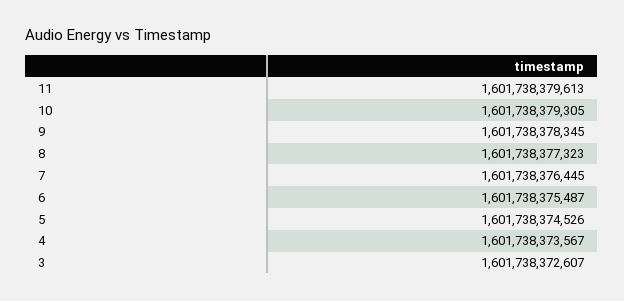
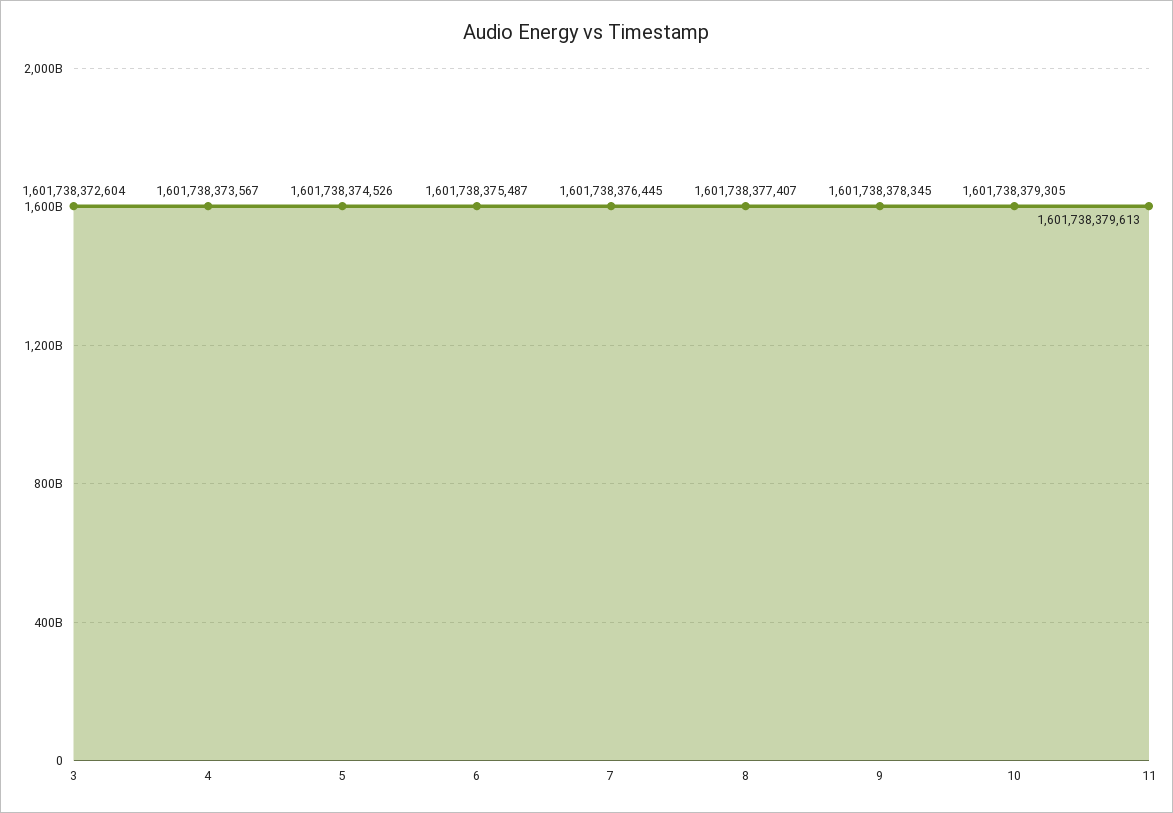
  {
    "11": 1601738379613,
    "10": 1601738379305,
    "9": 1601738378345,
-   "8": 1601738377323,
+   "8": 1601738377407,
    "7": 1601738376445,
    "6": 1601738375487,
    "5": 1601738374526,
    "4": 1601738373567,
-   "3": 1601738372607
+   "3": 1601738372604
  }

